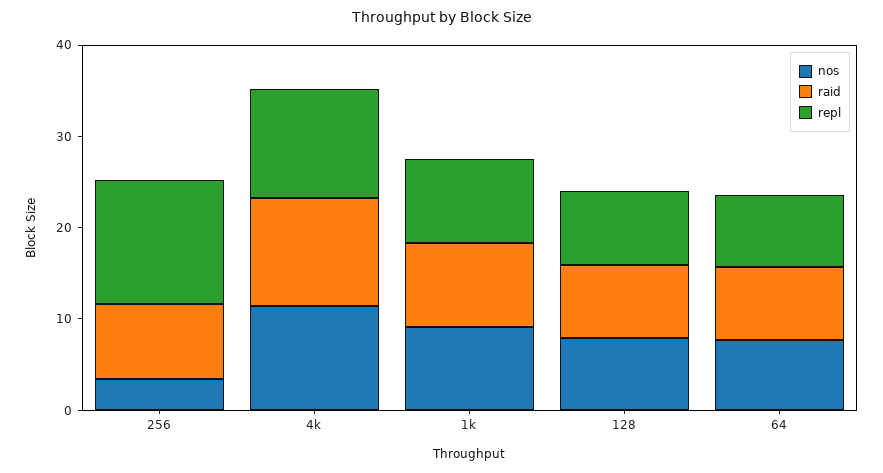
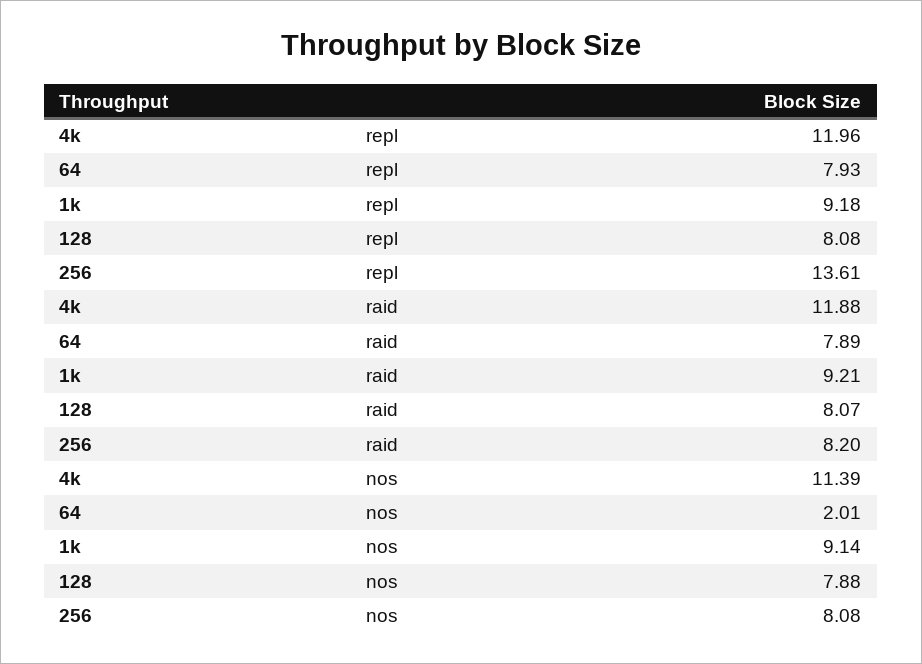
  {
    "nos": {
-     "256": 4,
+     "256": 8.08,
      "4k": 11.39,
      "1k": 9.14,
      "128": 7.88,
-     "64": 8
+     "64": 2.01
    },
    "raid": {
      "256": 8.2,
      "4k": 11.88,
      "1k": 9.21,
      "128": 8.07,
      "64": 7.89
    },
    "repl": {
      "256": 13.61,
      "4k": 11.96,
      "1k": 9.18,
      "128": 8.08,
      "64": 7.93
    }
  }

